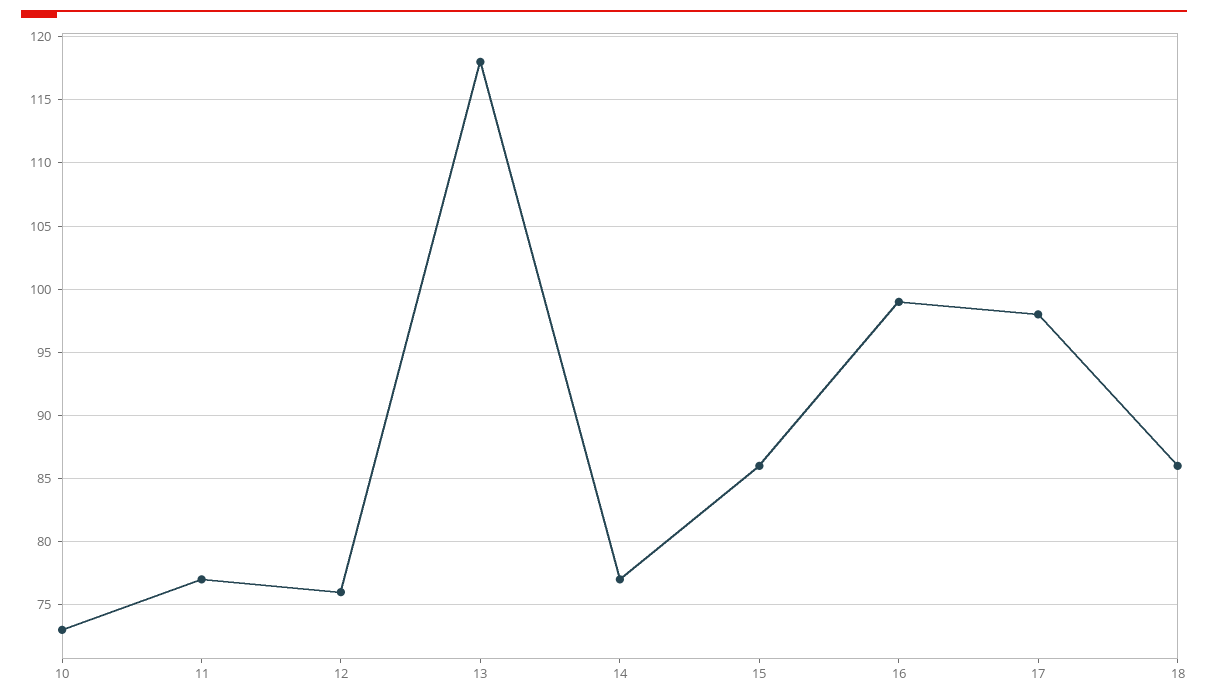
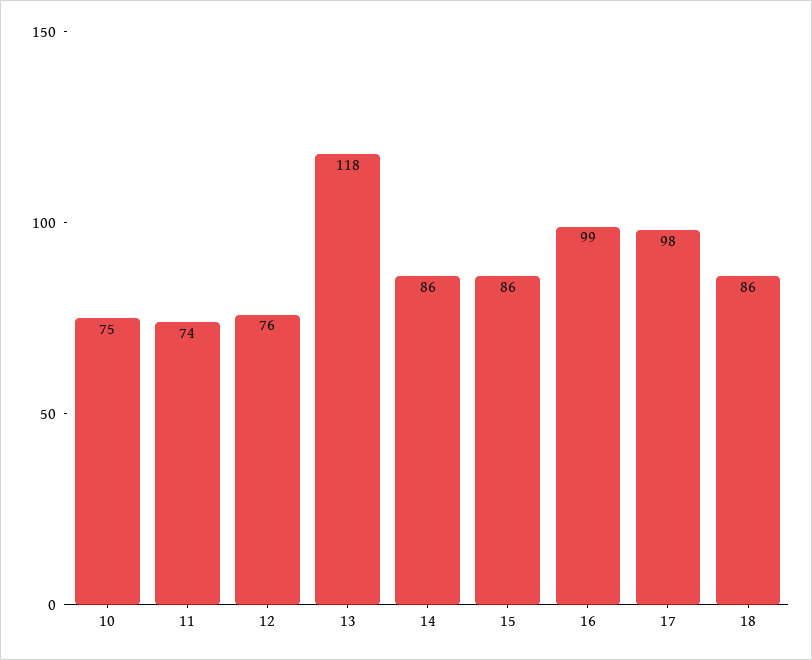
  {
-   "10": 73,
+   "10": 75,
-   "11": 77,
+   "11": 74,
    "12": 76,
    "13": 118,
-   "14": 77,
+   "14": 86,
    "15": 86,
    "16": 99,
    "17": 98,
    "18": 86
  }

